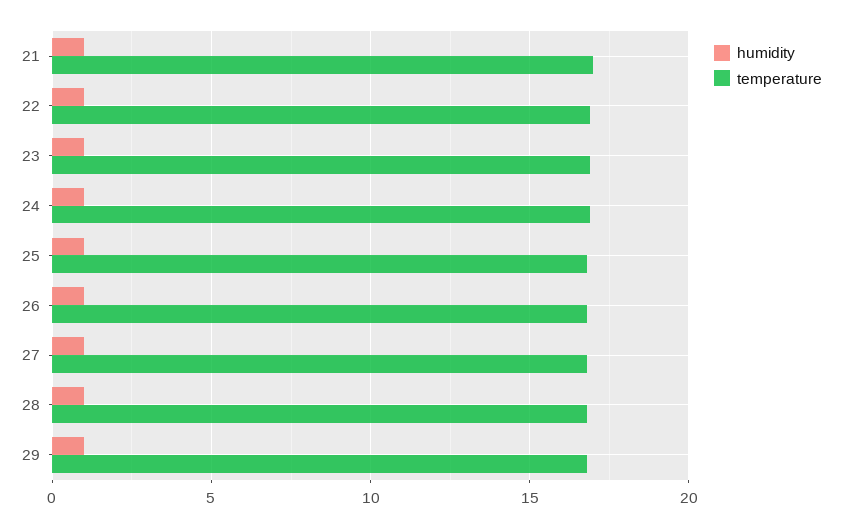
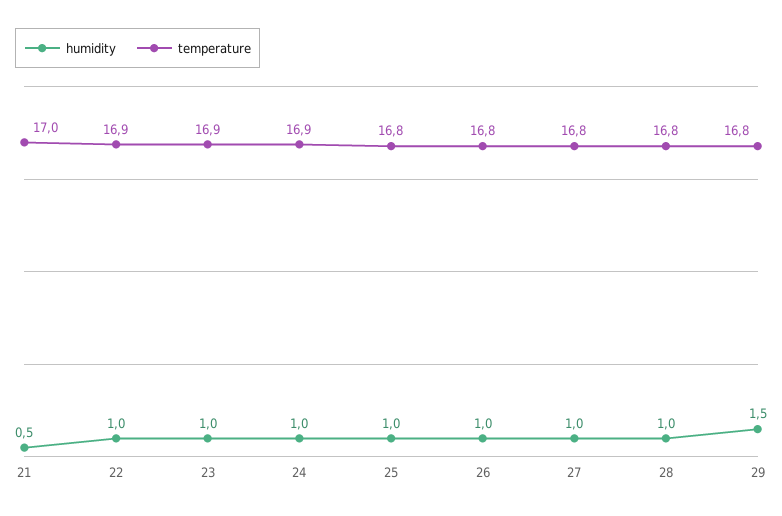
  {
    "humidity": {
-     "21": 1,
+     "21": 0.5,
      "22": 1,
      "23": 1,
      "24": 1,
      "25": 1,
      "26": 1,
      "27": 1,
      "28": 1,
-     "29": 1
+     "29": 1.5
    },
    "temperature": {
      "21": 17,
      "22": 16.9,
      "23": 16.9,
      "24": 16.9,
      "25": 16.8,
      "26": 16.8,
      "27": 16.8,
      "28": 16.8,
      "29": 16.8
    }
  }

